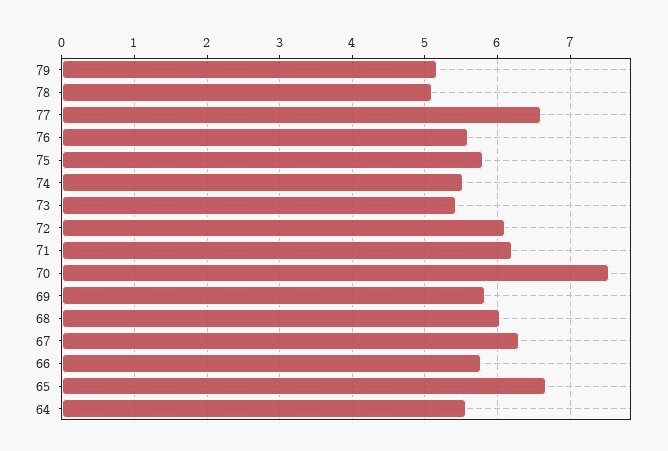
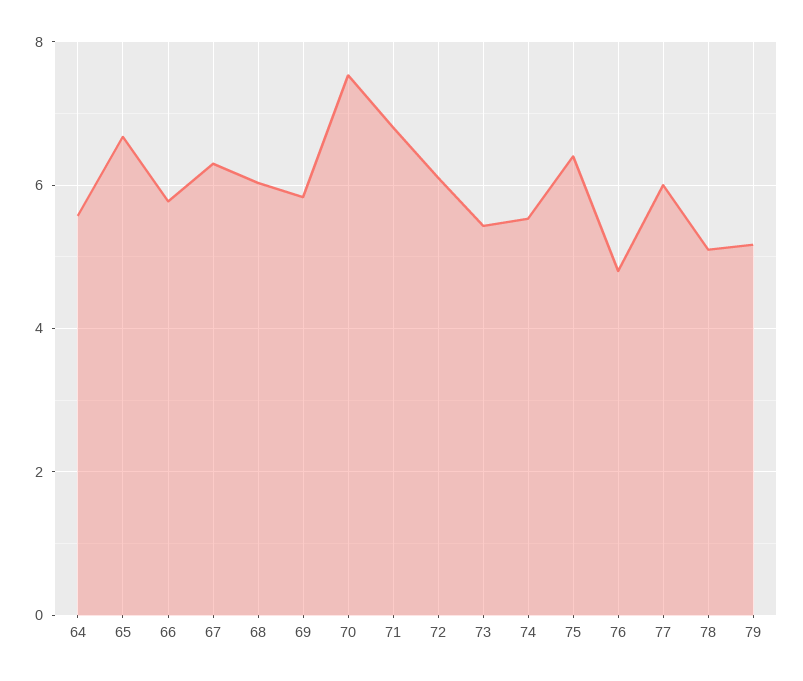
  {
    "79": 5.2,
    "78": 5.1,
-   "77": 6.6,
+   "77": 6,
-   "76": 5.6,
+   "76": 4.8,
-   "75": 5.8,
+   "75": 6.4,
    "74": 5.5,
    "73": 5.4,
    "72": 6.1,
-   "71": 6.2,
+   "71": 6.8,
    "70": 7.5,
    "69": 5.8,
    "68": 6,
    "67": 6.3,
    "66": 5.8,
    "65": 6.7,
    "64": 5.6
  }

